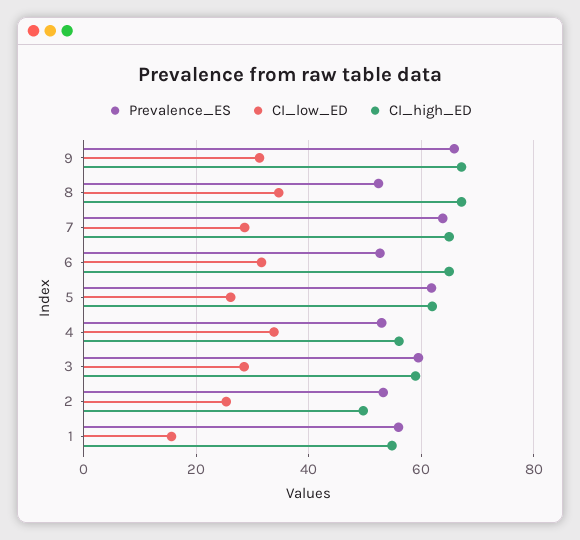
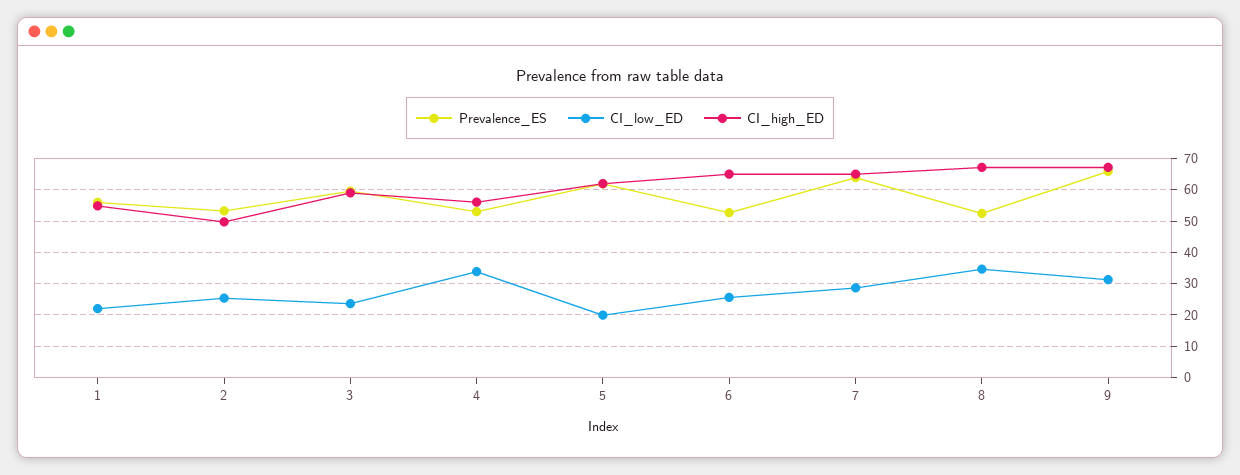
  {
    "Prevalence_ES": {
      "9": 66,
      "8": 52,
      "7": 64,
      "6": 52,
      "5": 62,
      "4": 52,
      "3": 60,
      "2": 54,
      "1": 56
    },
    "CI_low_ED": {
      "9": 32,
      "8": 34,
      "7": 28,
-     "6": 32,
+     "6": 26,
-     "5": 26,
+     "5": 20,
      "4": 34,
-     "3": 28,
+     "3": 24,
      "2": 26,
-     "1": 16
+     "1": 22
    },
    "CI_high_ED": {
      "9": 68,
      "8": 68,
      "7": 64,
      "6": 64,
      "5": 62,
      "4": 56,
      "3": 58,
      "2": 50,
      "1": 54
    }
  }

